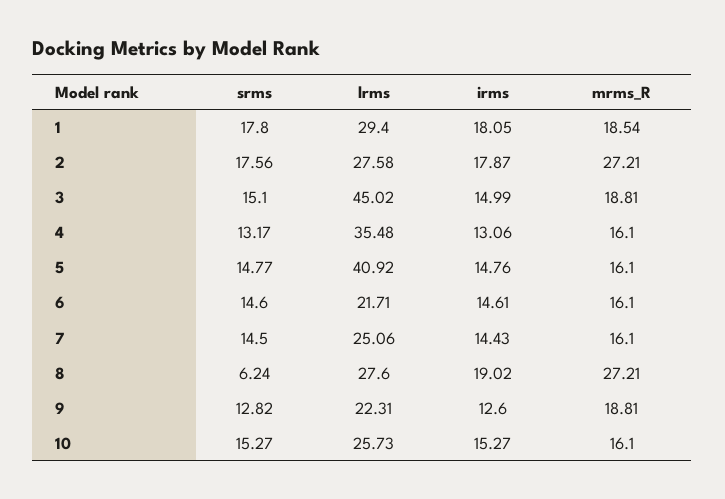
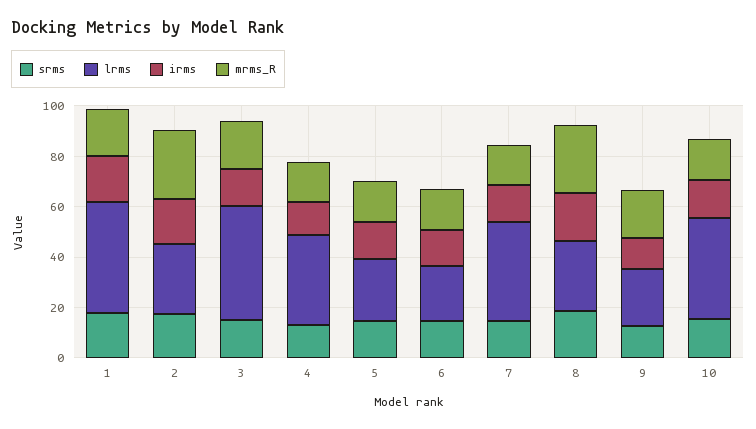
  {
    "srms": {
      "1": 17.8,
      "2": 17.56,
      "3": 15.1,
      "4": 13.17,
      "5": 14.77,
      "6": 14.6,
      "7": 14.5,
-     "8": 6.24,
+     "8": 20,
      "9": 12.82,
      "10": 15.27
    },
    "lrms": {
-     "1": 29.4,
+     "1": 45,
      "2": 27.58,
      "3": 45.02,
      "4": 35.48,
-     "5": 40.92,
+     "5": 25,
      "6": 21.71,
-     "7": 25.06,
+     "7": 40,
      "8": 27.6,
      "9": 22.31,
-     "10": 25.73
+     "10": 40
    },
    "irms": {
      "1": 18.05,
      "2": 17.87,
      "3": 14.99,
      "4": 13.06,
      "5": 14.76,
      "6": 14.61,
      "7": 14.43,
      "8": 19.02,
      "9": 12.6,
      "10": 15.27
    },
    "mrms_R": {
      "1": 18.54,
      "2": 27.21,
      "3": 18.81,
      "4": 16.1,
      "5": 16.1,
      "6": 16.1,
      "7": 16.1,
      "8": 27.21,
      "9": 18.81,
      "10": 16.1
    }
  }

